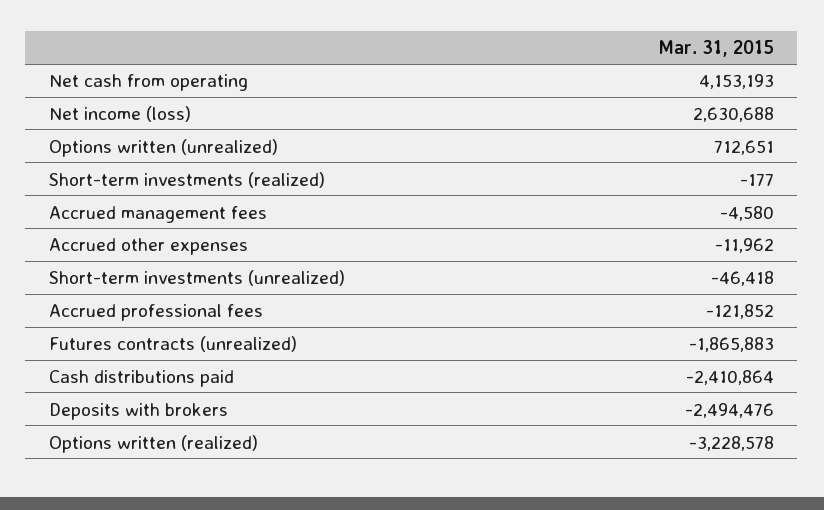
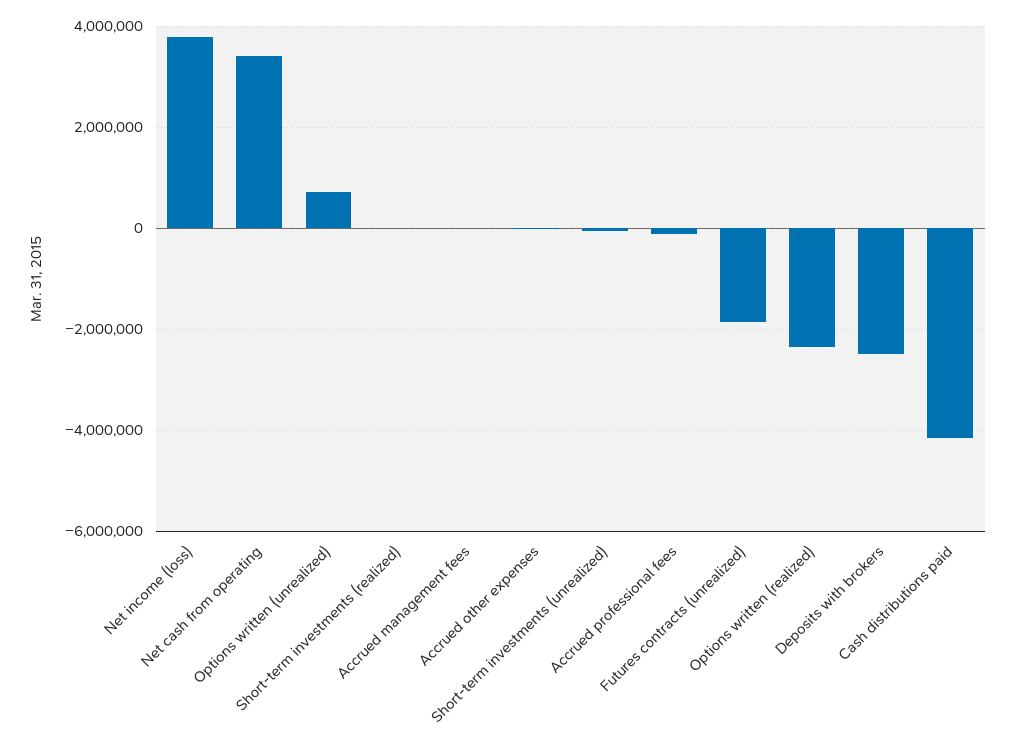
  {
-   "Net cash from operating": 4153193,
+   "Net cash from operating": 3400000,
-   "Net income (loss)": 2630688,
+   "Net income (loss)": 3800000,
    "Options written (unrealized)": 712651,
    "Short-term investments (realized)": -177,
    "Accrued management fees": -4580,
    "Accrued other expenses": -11962,
    "Short-term investments (unrealized)": -46418,
    "Accrued professional fees": -121852,
    "Futures contracts (unrealized)": -1865883,
-   "Cash distributions paid": -2410864,
+   "Cash distributions paid": -4200000,
    "Deposits with brokers": -2494476,
-   "Options written (realized)": -3228578
+   "Options written (realized)": -2400000
  }

